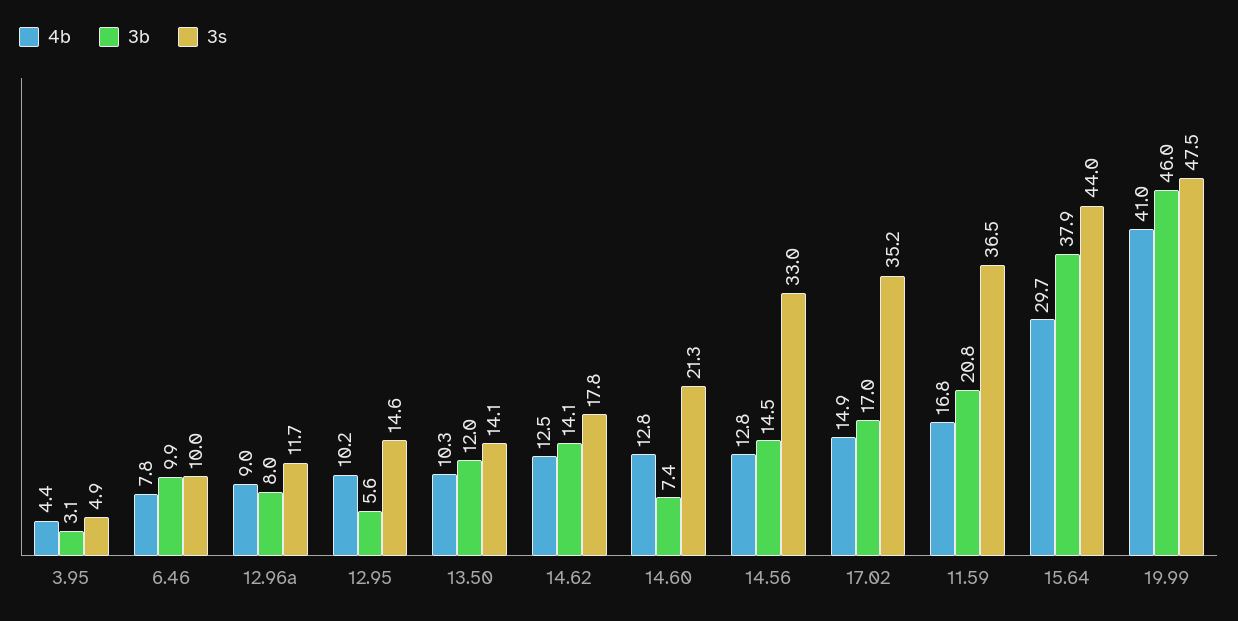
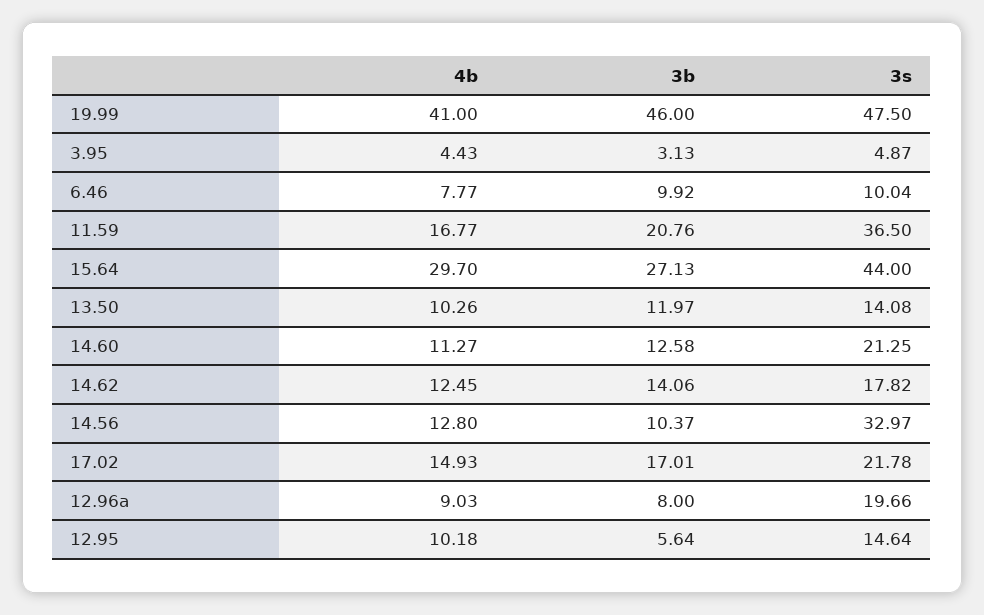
  {
    "4b": {
      "3.95": 4.43,
      "6.46": 7.77,
      "12.96a": 9.03,
      "12.95": 10.18,
      "13.50": 10.26,
      "14.62": 12.45,
-     "14.60": 12.8,
+     "14.60": 11.27,
      "14.56": 12.8,
      "17.02": 14.93,
      "11.59": 16.77,
      "15.64": 29.7,
      "19.99": 41
    },
    "3b": {
      "3.95": 3.13,
      "6.46": 9.92,
      "12.96a": 8,
      "12.95": 5.64,
      "13.50": 11.97,
      "14.62": 14.06,
-     "14.60": 7.4,
+     "14.60": 12.58,
-     "14.56": 14.5,
+     "14.56": 10.37,
      "17.02": 17.01,
      "11.59": 20.76,
-     "15.64": 37.9,
+     "15.64": 27.13,
      "19.99": 46
    },
    "3s": {
      "3.95": 4.87,
      "6.46": 10.04,
-     "12.96a": 11.7,
+     "12.96a": 19.66,
      "12.95": 14.64,
      "13.50": 14.08,
      "14.62": 17.82,
      "14.60": 21.25,
      "14.56": 32.97,
-     "17.02": 35.2,
+     "17.02": 21.78,
      "11.59": 36.5,
      "15.64": 44,
      "19.99": 47.5
    }
  }

